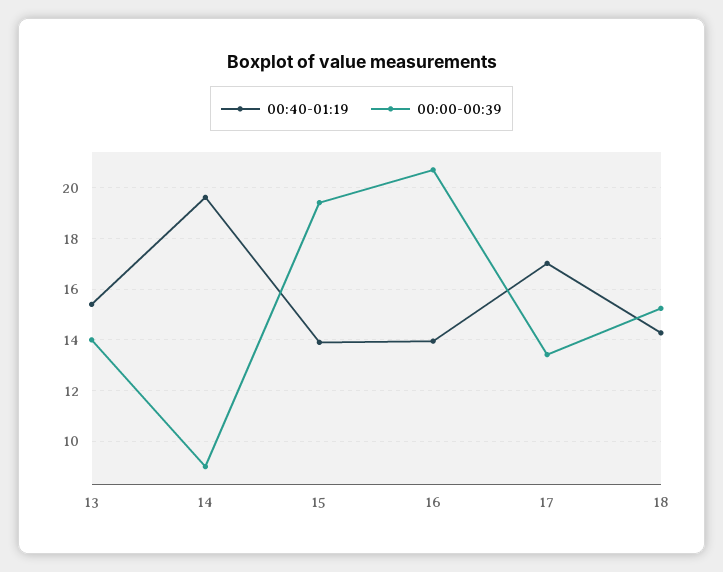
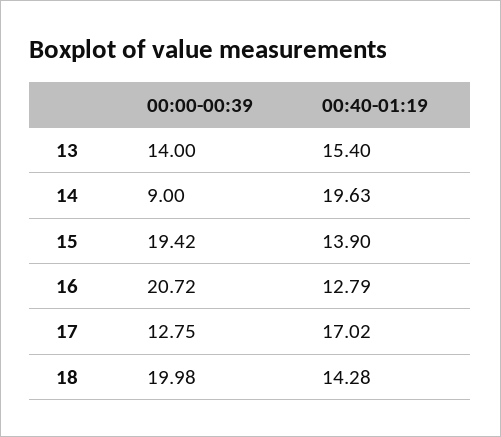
  {
    "00:40-01:19": {
      "13": 15.4,
      "14": 19.63,
      "15": 13.9,
-     "16": 14,
+     "16": 12.79,
      "17": 17.02,
      "18": 14.28
    },
    "00:00-00:39": {
      "13": 14,
      "14": 9,
      "15": 19.42,
      "16": 20.72,
-     "17": 13.5,
+     "17": 12.75,
-     "18": 15.25
+     "18": 19.98
    }
  }

